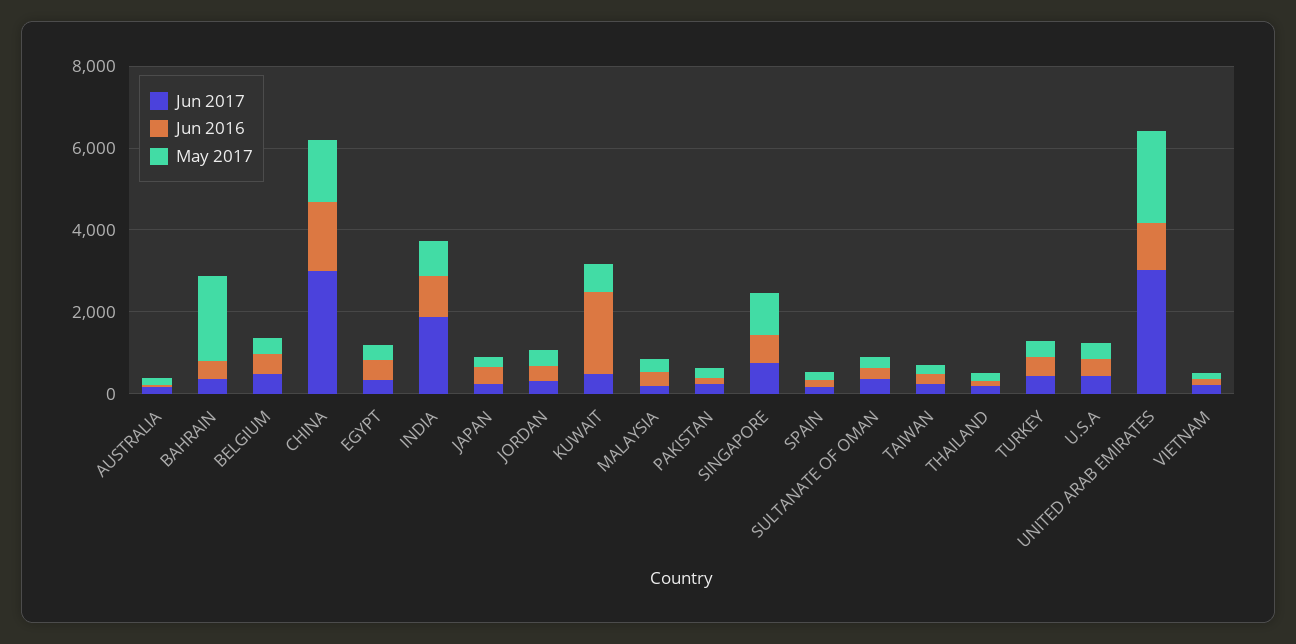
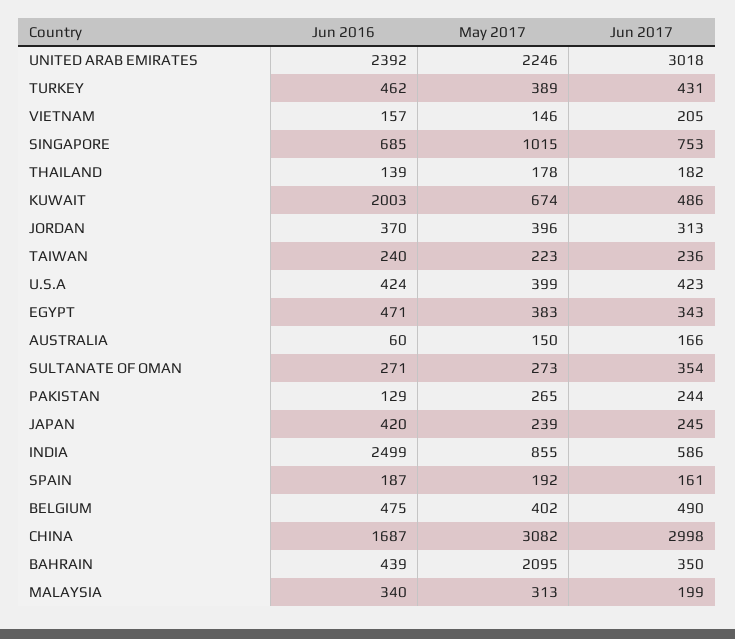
  {
    "Jun 2017": {
      "AUSTRALIA": 166,
      "BAHRAIN": 350,
      "BELGIUM": 490,
      "CHINA": 2998,
      "EGYPT": 343,
-     "INDIA": 2000,
+     "INDIA": 586,
      "JAPAN": 245,
      "JORDAN": 313,
      "KUWAIT": 486,
      "MALAYSIA": 199,
      "PAKISTAN": 244,
      "SINGAPORE": 753,
      "SPAIN": 161,
      "SULTANATE OF OMAN": 354,
      "TAIWAN": 236,
      "THAILAND": 182,
      "TURKEY": 431,
      "U.S.A": 423,
      "UNITED ARAB EMIRATES": 3018,
      "VIETNAM": 205
    },
    "Jun 2016": {
      "AUSTRALIA": 60,
      "BAHRAIN": 439,
      "BELGIUM": 475,
      "CHINA": 1687,
      "EGYPT": 471,
-     "INDIA": 1000,
+     "INDIA": 2499,
      "JAPAN": 420,
      "JORDAN": 370,
      "KUWAIT": 2003,
      "MALAYSIA": 340,
      "PAKISTAN": 129,
      "SINGAPORE": 685,
      "SPAIN": 187,
      "SULTANATE OF OMAN": 271,
      "TAIWAN": 240,
      "THAILAND": 139,
      "TURKEY": 462,
      "U.S.A": 424,
-     "UNITED ARAB EMIRATES": 1000,
+     "UNITED ARAB EMIRATES": 2392,
      "VIETNAM": 157
    },
    "May 2017": {
      "AUSTRALIA": 150,
      "BAHRAIN": 2095,
      "BELGIUM": 402,
-     "CHINA": 1500,
+     "CHINA": 3082,
      "EGYPT": 383,
      "INDIA": 855,
      "JAPAN": 239,
      "JORDAN": 396,
      "KUWAIT": 674,
      "MALAYSIA": 313,
      "PAKISTAN": 265,
      "SINGAPORE": 1015,
      "SPAIN": 192,
      "SULTANATE OF OMAN": 273,
      "TAIWAN": 223,
      "THAILAND": 178,
      "TURKEY": 389,
      "U.S.A": 399,
      "UNITED ARAB EMIRATES": 2246,
      "VIETNAM": 146
    }
  }

